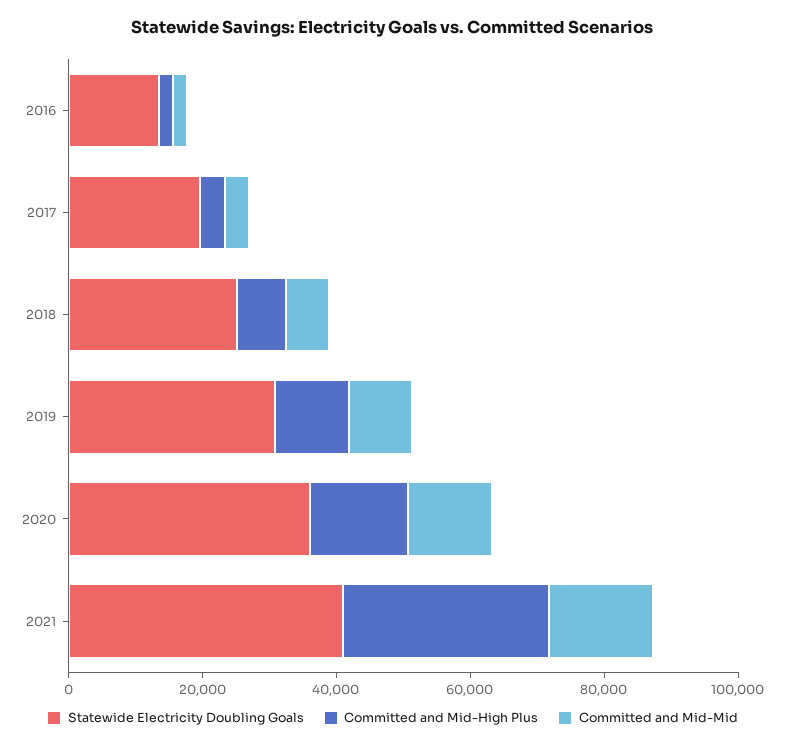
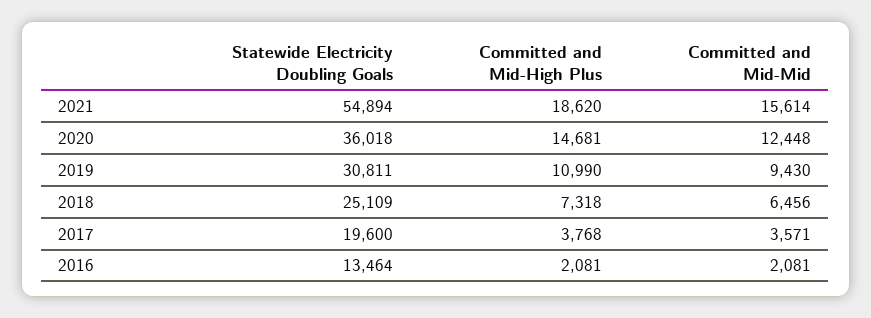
  {
    "Statewide Electricity Doubling Goals": {
      "2016": 13464,
      "2017": 19600,
      "2018": 25109,
      "2019": 30811,
      "2020": 36018,
-     "2021": 40000
+     "2021": 54894
    },
    "Committed and Mid-High Plus": {
      "2016": 2081,
      "2017": 3768,
      "2018": 7318,
      "2019": 10990,
      "2020": 14681,
-     "2021": 30000
+     "2021": 18620
    },
    "Committed and Mid-Mid": {
      "2016": 2081,
      "2017": 3571,
      "2018": 6456,
      "2019": 9430,
      "2020": 12448,
      "2021": 15614
    }
  }

